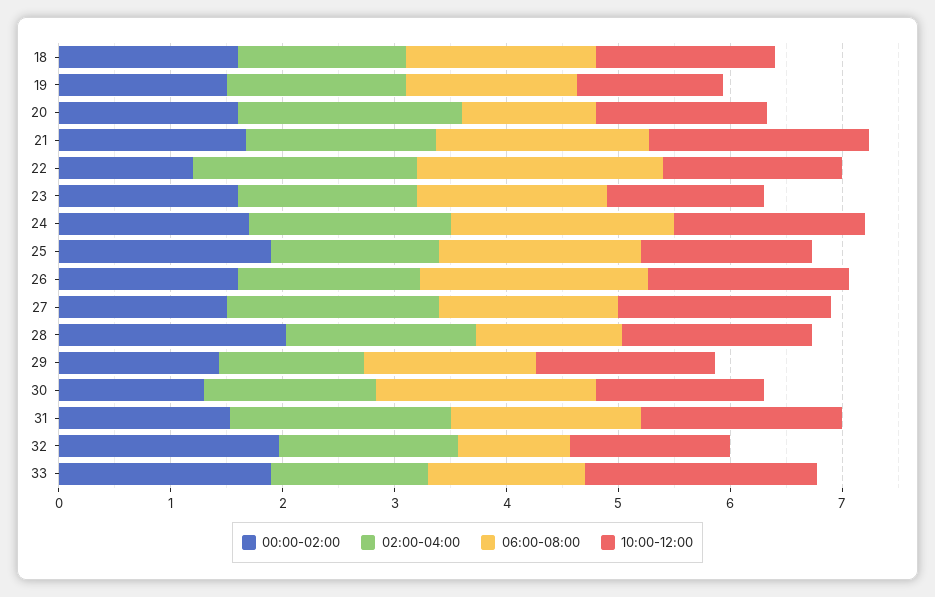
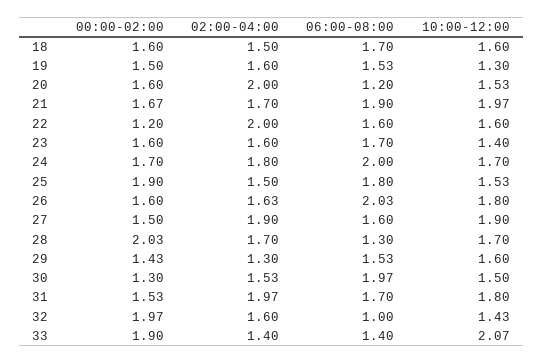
  {
    "00:00-02:00": {
      "18": 1.6,
      "19": 1.5,
      "20": 1.6,
      "21": 1.67,
      "22": 1.2,
      "23": 1.6,
      "24": 1.7,
      "25": 1.9,
      "26": 1.6,
      "27": 1.5,
      "28": 2.03,
      "29": 1.43,
      "30": 1.3,
      "31": 1.53,
      "32": 1.97,
      "33": 1.9
    },
    "02:00-04:00": {
      "18": 1.5,
      "19": 1.6,
      "20": 2,
      "21": 1.7,
      "22": 2,
      "23": 1.6,
      "24": 1.8,
      "25": 1.5,
      "26": 1.63,
      "27": 1.9,
      "28": 1.7,
      "29": 1.3,
      "30": 1.53,
      "31": 1.97,
      "32": 1.6,
      "33": 1.4
    },
    "06:00-08:00": {
      "18": 1.7,
      "19": 1.53,
      "20": 1.2,
      "21": 1.9,
-     "22": 2.2,
+     "22": 1.6,
      "23": 1.7,
      "24": 2,
      "25": 1.8,
      "26": 2.03,
      "27": 1.6,
      "28": 1.3,
      "29": 1.53,
      "30": 1.97,
      "31": 1.7,
      "32": 1,
      "33": 1.4
    },
    "10:00-12:00": {
      "18": 1.6,
      "19": 1.3,
      "20": 1.53,
      "21": 1.97,
      "22": 1.6,
      "23": 1.4,
      "24": 1.7,
      "25": 1.53,
      "26": 1.8,
      "27": 1.9,
      "28": 1.7,
      "29": 1.6,
      "30": 1.5,
      "31": 1.8,
      "32": 1.43,
      "33": 2.07
    }
  }

